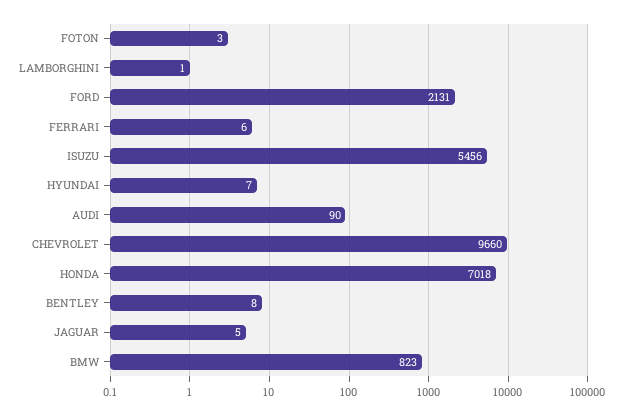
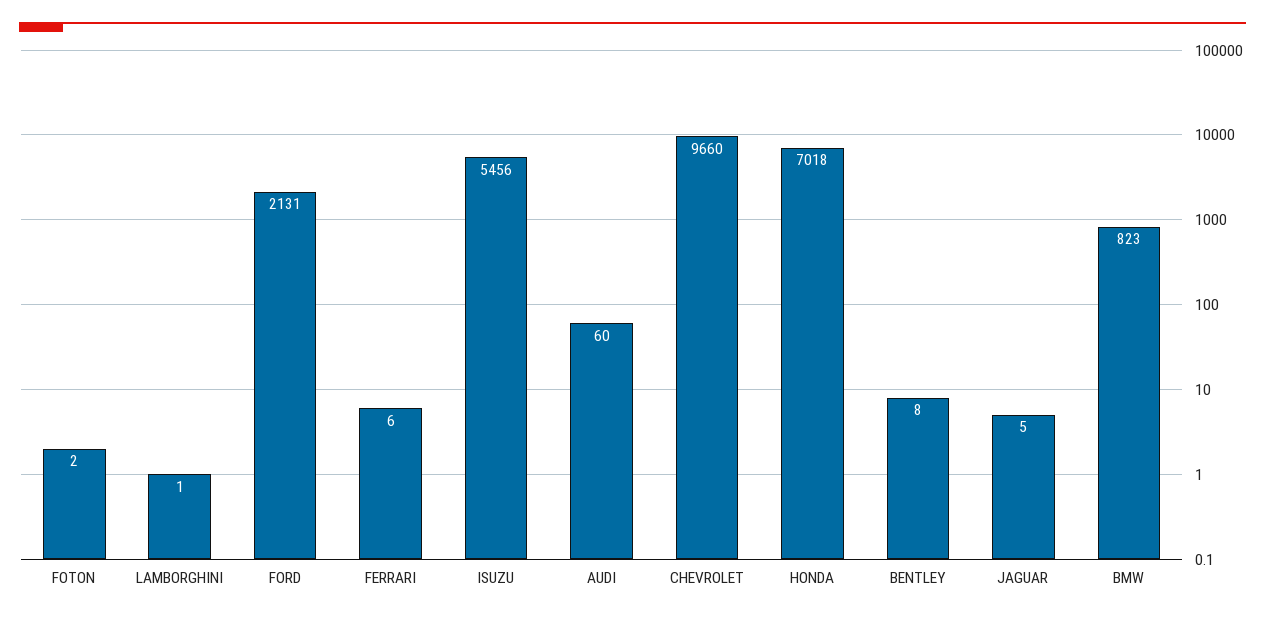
  {
-   "FOTON": 3,
+   "FOTON": 2,
    "LAMBORGHINI": 1,
    "FORD": 2131,
    "FERRARI": 6,
    "ISUZU": 5456,
-   "HYUNDAI": 7,
-   "AUDI": 90,
+   "AUDI": 60,
    "CHEVROLET": 9660,
    "HONDA": 7018,
    "BENTLEY": 8,
    "JAGUAR": 5,
    "BMW": 823
  }

